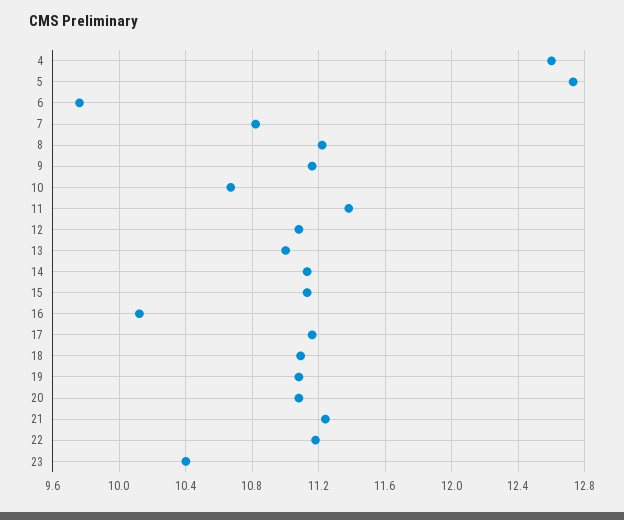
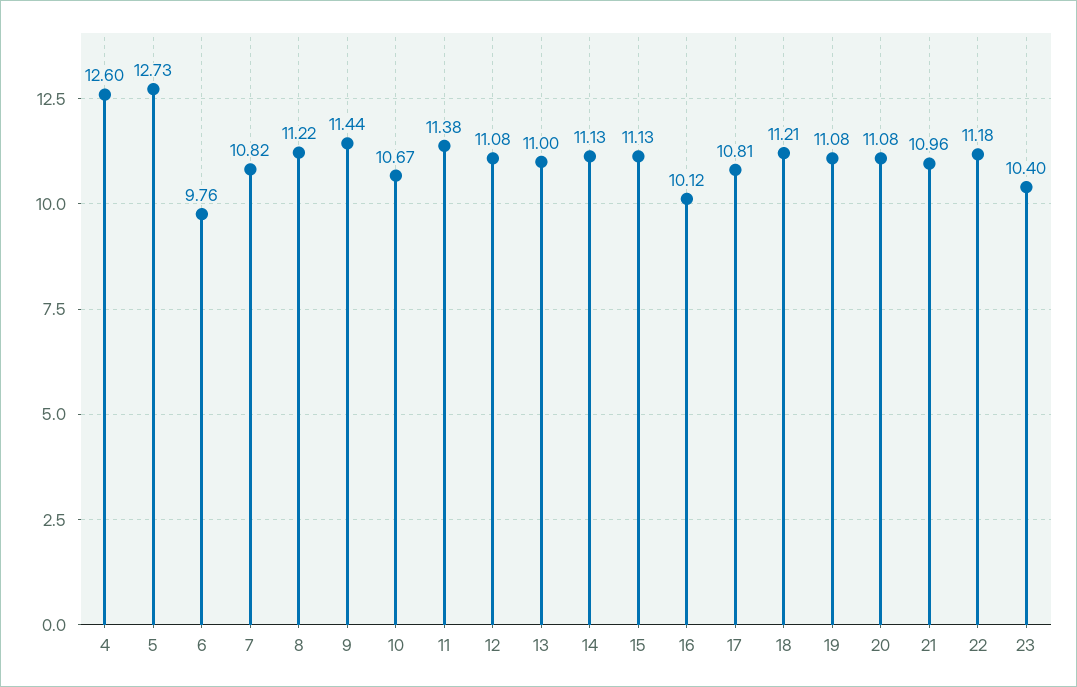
  {
    "4": 12.6,
    "5": 12.73,
    "6": 9.76,
    "7": 10.82,
    "8": 11.22,
-   "9": 11.15,
+   "9": 11.44,
    "10": 10.67,
    "11": 11.38,
    "12": 11.08,
    "13": 11,
    "14": 11.13,
    "15": 11.13,
    "16": 10.12,
-   "17": 11.15,
+   "17": 10.81,
-   "18": 11.1,
+   "18": 11.21,
    "19": 11.08,
    "20": 11.08,
-   "21": 11.25,
+   "21": 10.96,
    "22": 11.18,
    "23": 10.4
  }

